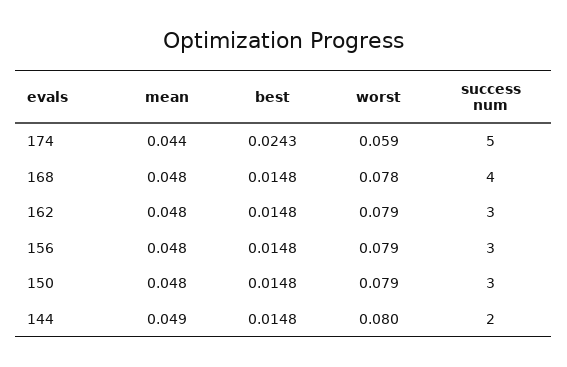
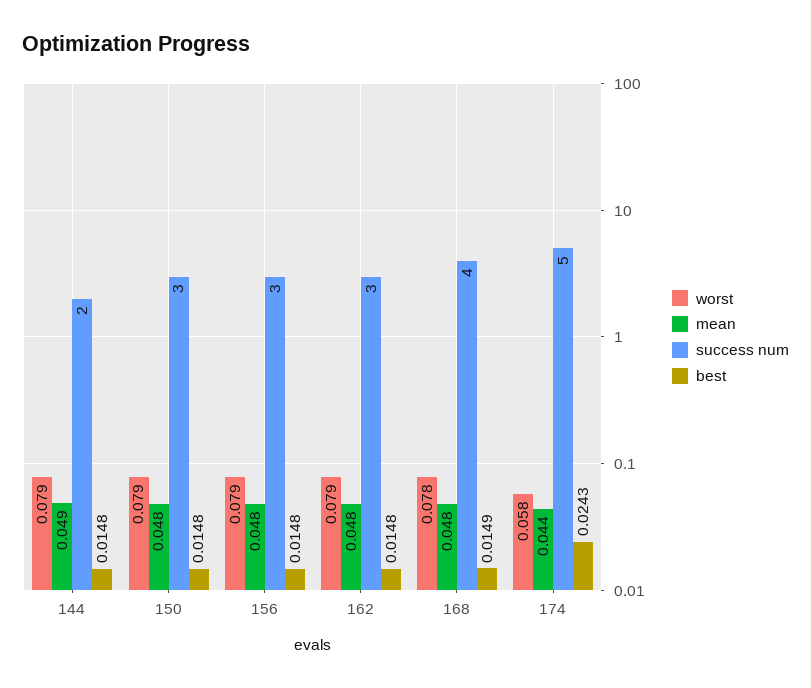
  {
    "mean": {
      "174": 0.044,
      "168": 0.048,
      "162": 0.048,
      "156": 0.048,
      "150": 0.048,
      "144": 0.049
    },
    "best": {
      "174": 0.0243,
-     "168": 0.0148,
+     "168": 0.0149,
      "162": 0.0148,
      "156": 0.0148,
      "150": 0.0148,
      "144": 0.0148
    },
    "worst": {
-     "174": 0.059,
+     "174": 0.058,
      "168": 0.078,
      "162": 0.079,
      "156": 0.079,
      "150": 0.079,
-     "144": 0.08
+     "144": 0.079
    },
    "success num": {
      "174": 5,
      "168": 4,
      "162": 3,
      "156": 3,
      "150": 3,
      "144": 2
    }
  }

